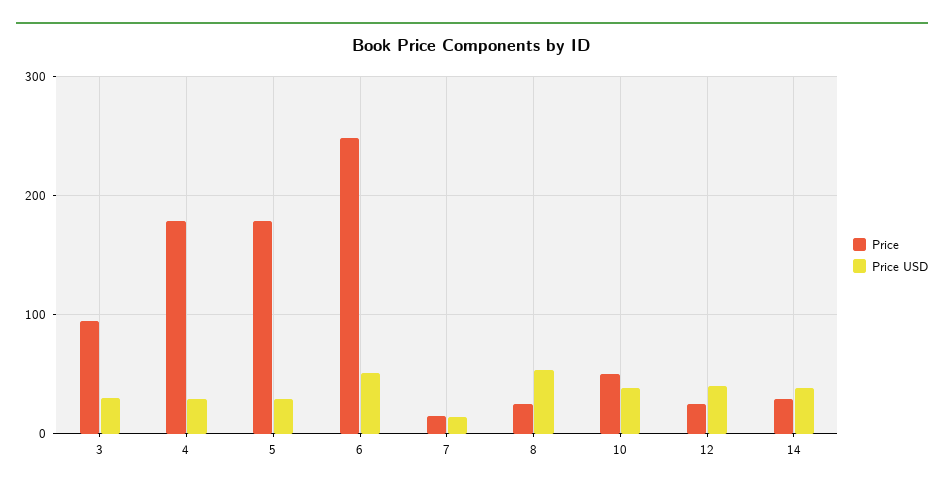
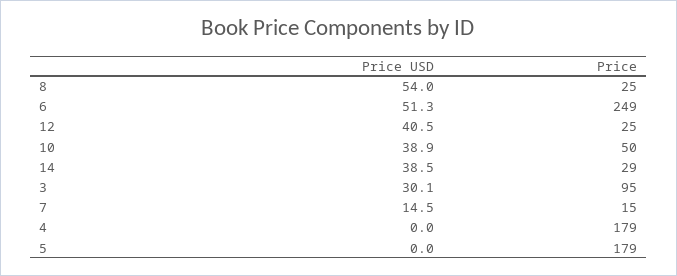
  {
    "Price": {
      "3": 95,
      "4": 179,
      "5": 179,
      "6": 249,
      "7": 15,
      "8": 25,
      "10": 50,
      "12": 25,
      "14": 29
    },
    "Price USD": {
      "3": 30.1,
-     "4": 30,
+     "4": 0,
-     "5": 30,
+     "5": 0,
      "6": 51.3,
      "7": 14.5,
      "8": 54,
      "10": 38.9,
      "12": 40.5,
      "14": 38.5
    }
  }

